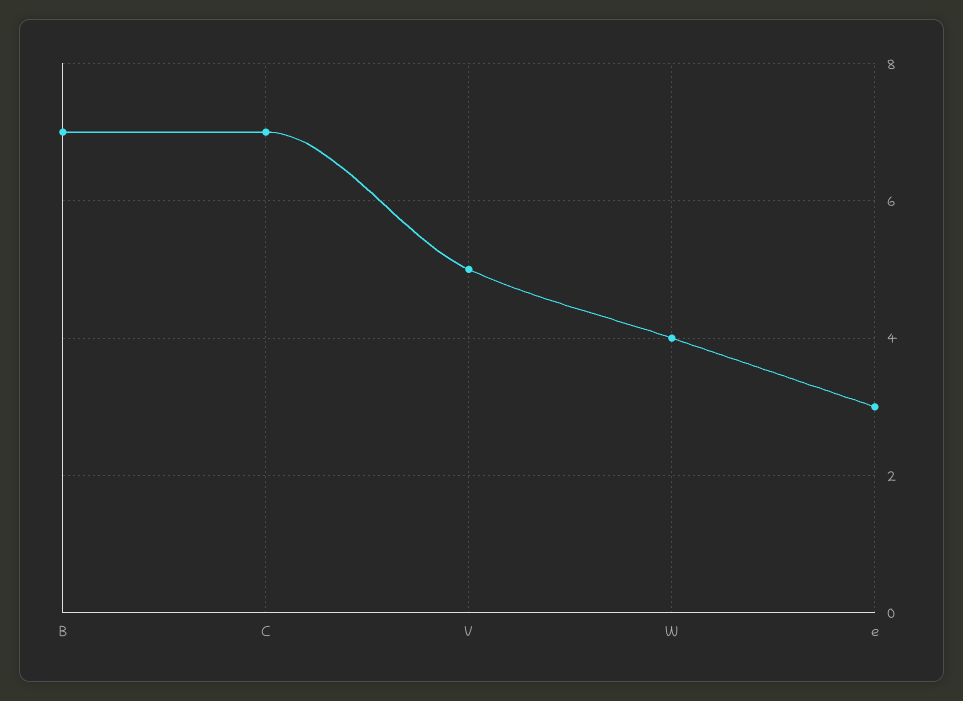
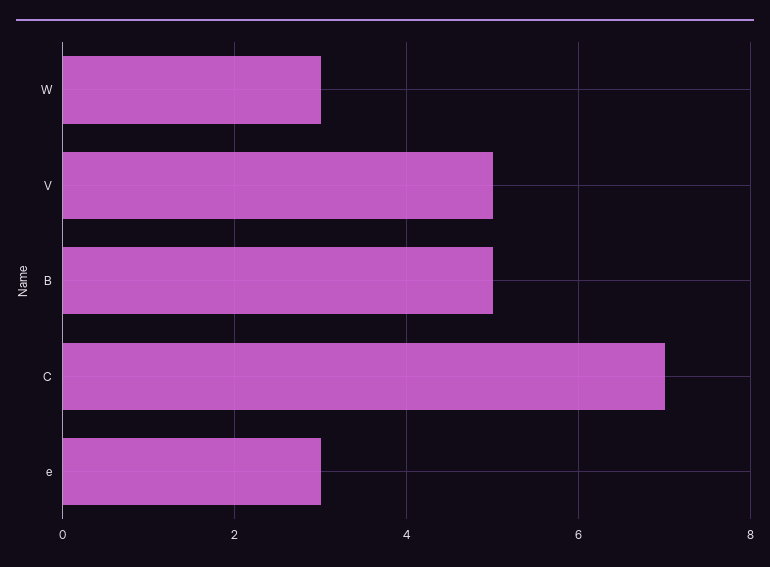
  {
-   "B": 7,
+   "B": 5,
    "C": 7,
    "V": 5,
-   "W": 4,
+   "W": 3,
    "e": 3
  }

